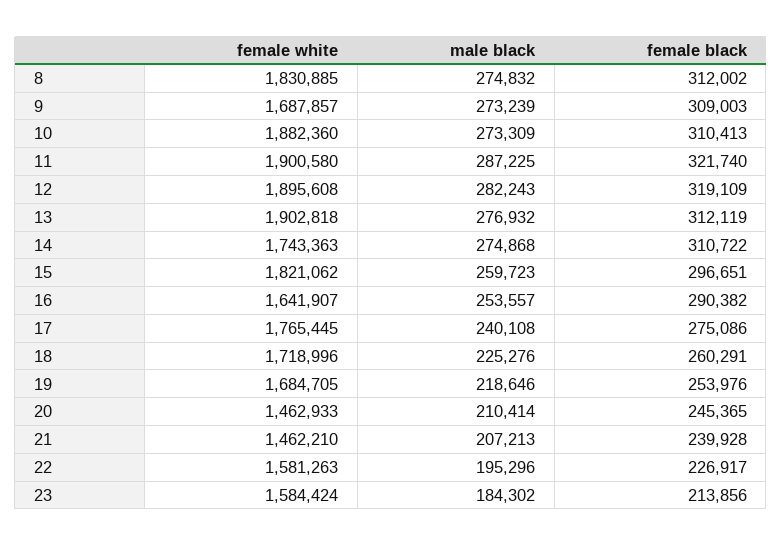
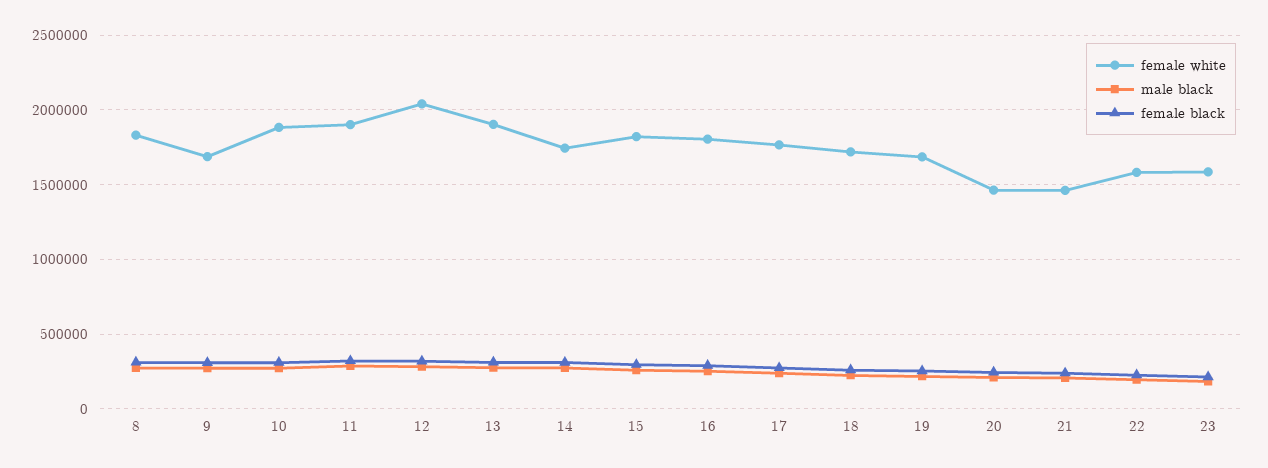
  {
    "female white": {
      "8": 1830885,
      "9": 1687857,
      "10": 1882360,
      "11": 1900580,
-     "12": 1895608,
+     "12": 2050000,
      "13": 1902818,
      "14": 1743363,
      "15": 1821062,
-     "16": 1641907,
+     "16": 1800000,
      "17": 1765445,
      "18": 1718996,
      "19": 1684705,
      "20": 1462933,
      "21": 1462210,
      "22": 1581263,
      "23": 1584424
    },
    "male black": {
      "8": 274832,
      "9": 273239,
      "10": 273309,
      "11": 287225,
      "12": 282243,
      "13": 276932,
      "14": 274868,
      "15": 259723,
      "16": 253557,
      "17": 240108,
      "18": 225276,
      "19": 218646,
      "20": 210414,
      "21": 207213,
      "22": 195296,
      "23": 184302
    },
    "female black": {
      "8": 312002,
      "9": 309003,
      "10": 310413,
      "11": 321740,
      "12": 319109,
      "13": 312119,
      "14": 310722,
      "15": 296651,
      "16": 290382,
      "17": 275086,
      "18": 260291,
      "19": 253976,
      "20": 245365,
      "21": 239928,
      "22": 226917,
      "23": 213856
    }
  }

